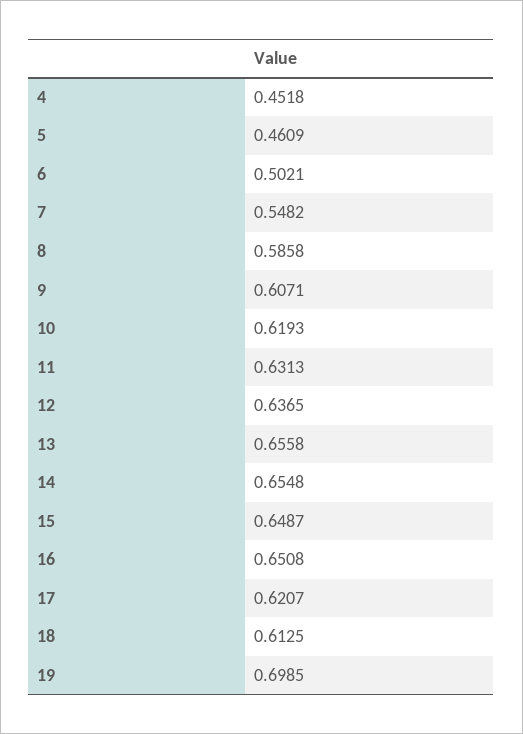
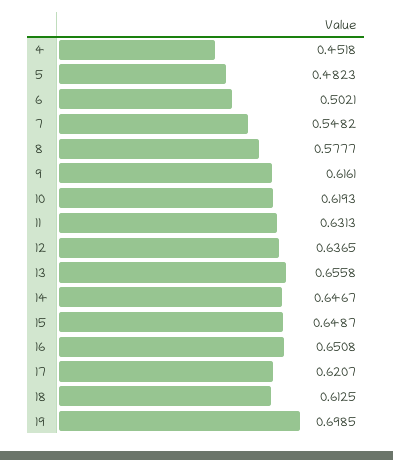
  {
    "4": 0.4518,
-   "5": 0.4609,
+   "5": 0.4823,
    "6": 0.5021,
    "7": 0.5482,
-   "8": 0.5858,
+   "8": 0.5777,
-   "9": 0.6071,
+   "9": 0.6161,
    "10": 0.6193,
    "11": 0.6313,
    "12": 0.6365,
    "13": 0.6558,
-   "14": 0.6548,
+   "14": 0.6467,
    "15": 0.6487,
    "16": 0.6508,
    "17": 0.6207,
    "18": 0.6125,
    "19": 0.6985
  }

